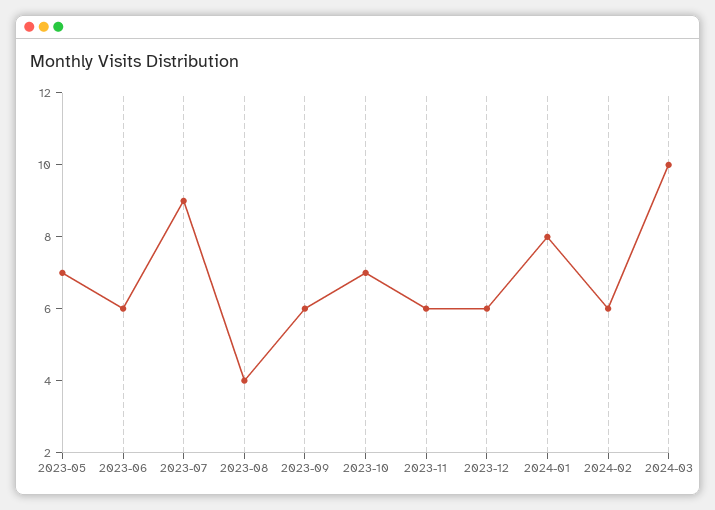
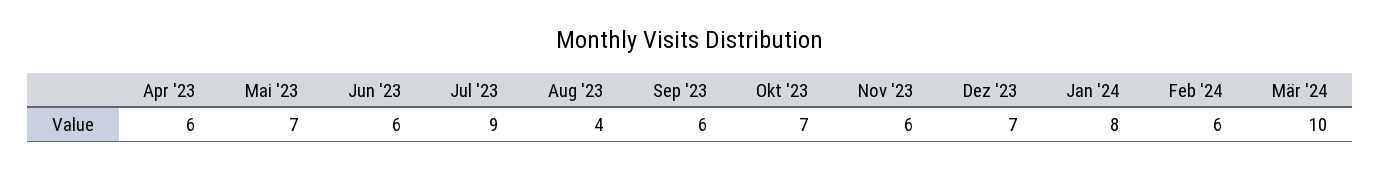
  {
    "2023-05": 7,
    "2023-06": 6,
    "2023-07": 9,
    "2023-08": 4,
    "2023-09": 6,
    "2023-10": 7,
    "2023-11": 6,
-   "2023-12": 6,
+   "2023-12": 7,
    "2024-01": 8,
    "2024-02": 6,
-   "2024-03": 10
+   "2024-03": 10,
+   "Apr '23": 6
  }

